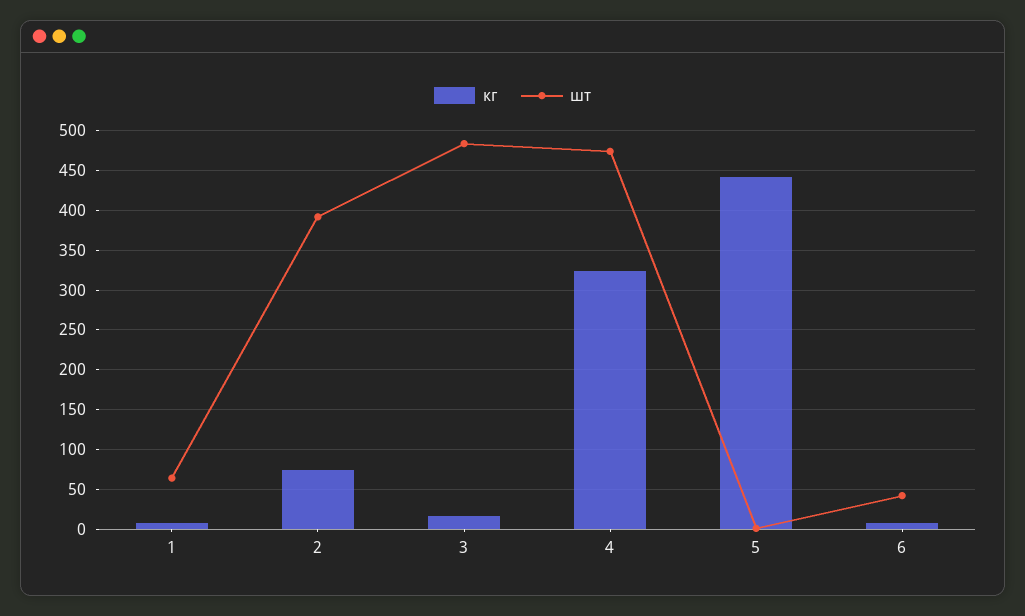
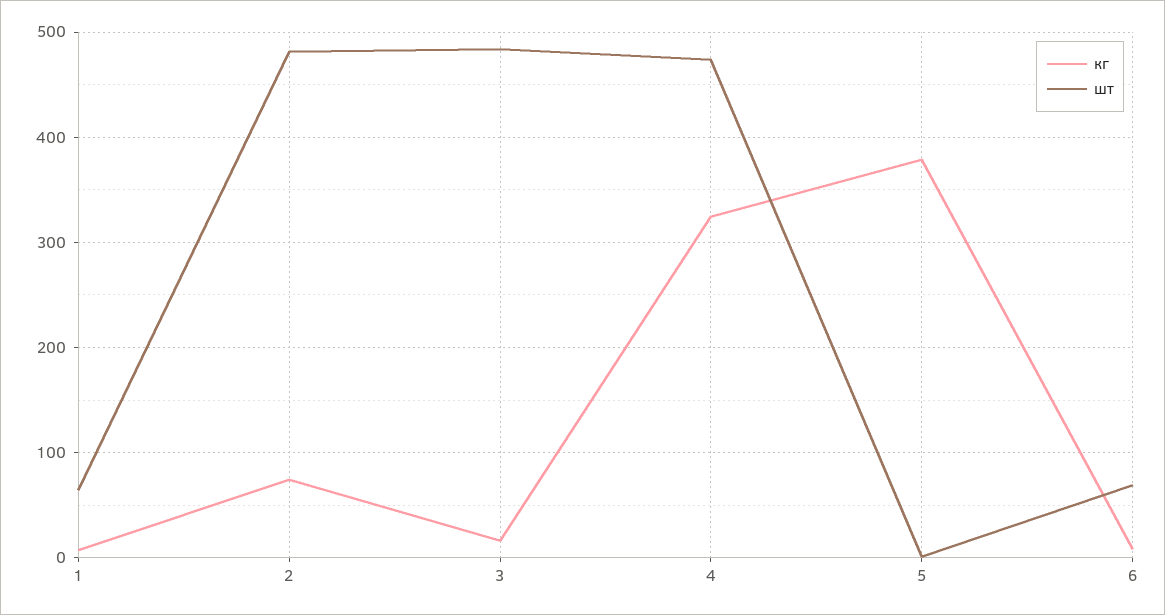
  {
    "кг": {
      "1": 10,
      "2": 70,
      "3": 20,
      "4": 320,
-     "5": 440,
+     "5": 380,
      "6": 10
    },
    "шт": {
      "1": 60,
-     "2": 390,
+     "2": 480,
      "3": 480,
      "4": 470,
      "5": 0,
-     "6": 40
+     "6": 70
    }
  }

